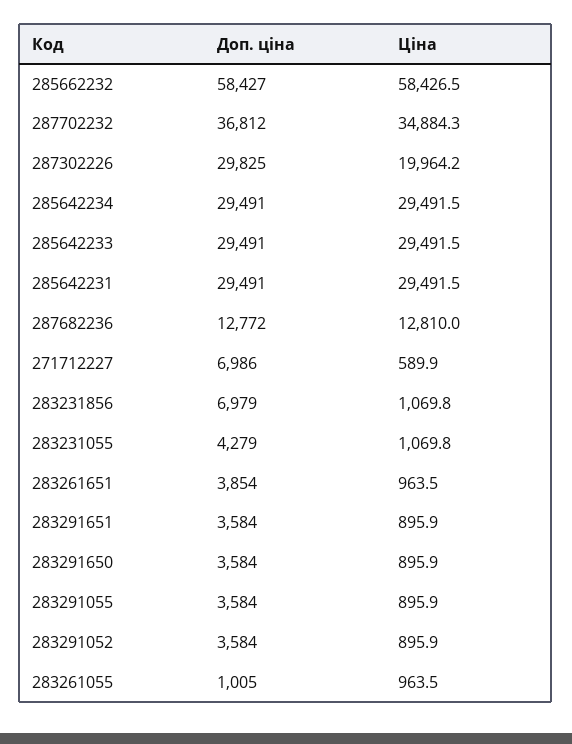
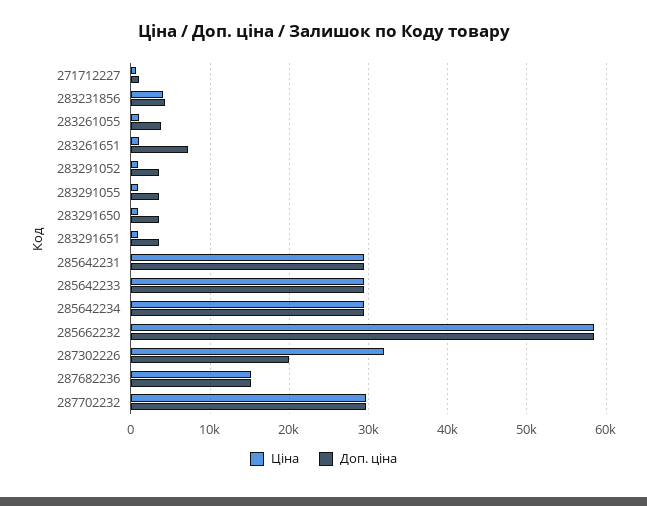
  {
    "Доп. ціна": {
      "285662232": 58427,
-     "287702232": 36812,
+     "287702232": 30000,
-     "287302226": 29825,
+     "287302226": 20000,
      "285642234": 29491,
      "285642233": 29491,
      "285642231": 29491,
-     "287682236": 12772,
+     "287682236": 15000,
-     "271712227": 6986,
+     "271712227": 1000,
-     "283231856": 6979,
+     "283231856": 4000,
-     "283231055": 4279,
-     "283261651": 3854,
+     "283261651": 7000,
      "283291651": 3584,
      "283291650": 3584,
      "283291055": 3584,
      "283291052": 3584,
-     "283261055": 1005
+     "283261055": 4000
    },
    "Ціна": {
      "285662232": 58426.5,
-     "287702232": 34884.3,
+     "287702232": 30000,
-     "287302226": 19964.2,
+     "287302226": 32000,
      "285642234": 29491.5,
      "285642233": 29491.5,
      "285642231": 29491.5,
-     "287682236": 12810,
+     "287682236": 15000,
      "271712227": 589.9,
-     "283231856": 1069.8,
+     "283231856": 4000,
-     "283231055": 1069.8,
      "283261651": 963.5,
      "283291651": 895.9,
      "283291650": 895.9,
      "283291055": 895.9,
      "283291052": 895.9,
      "283261055": 963.5
    }
  }

